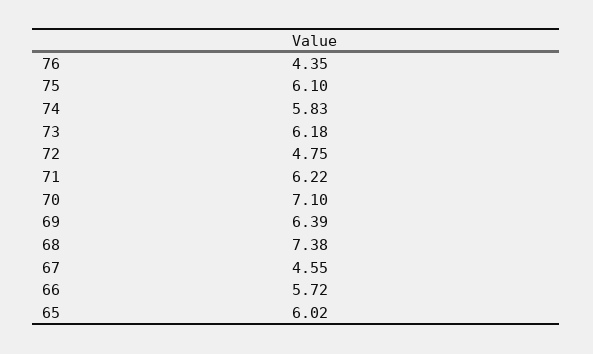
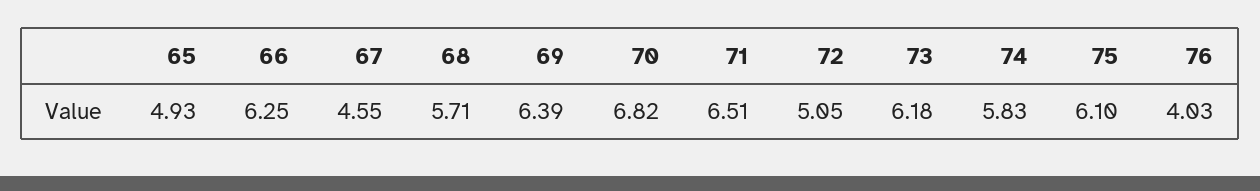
  {
-   "76": 4.35,
+   "76": 4.03,
    "75": 6.1,
    "74": 5.83,
    "73": 6.18,
-   "72": 4.75,
+   "72": 5.05,
-   "71": 6.22,
+   "71": 6.51,
-   "70": 7.1,
+   "70": 6.82,
    "69": 6.39,
-   "68": 7.38,
+   "68": 5.71,
    "67": 4.55,
-   "66": 5.72,
+   "66": 6.25,
-   "65": 6.02
+   "65": 4.93
  }

